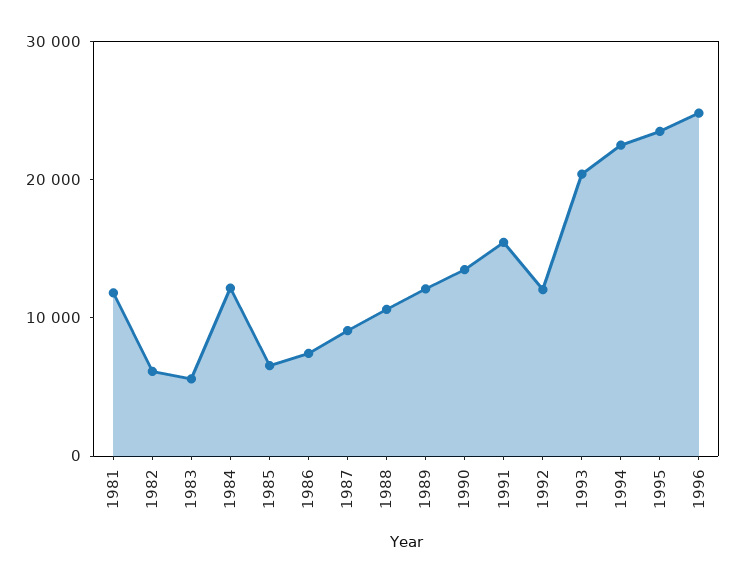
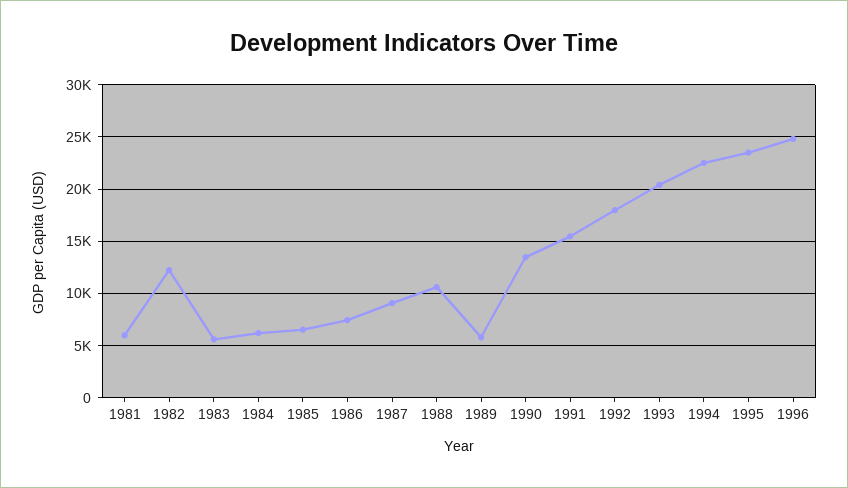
  {
-   "1981": 12000,
+   "1981": 6000,
-   "1982": 6000,
+   "1982": 12000,
    "1983": 6000,
-   "1984": 12000,
+   "1984": 6000,
    "1985": 7000,
    "1986": 7000,
    "1987": 9000,
    "1988": 11000,
-   "1989": 12000,
+   "1989": 6000,
    "1990": 13000,
    "1991": 15000,
-   "1992": 12000,
+   "1992": 18000,
    "1993": 20000,
    "1994": 23000,
    "1995": 23000,
    "1996": 25000
  }

